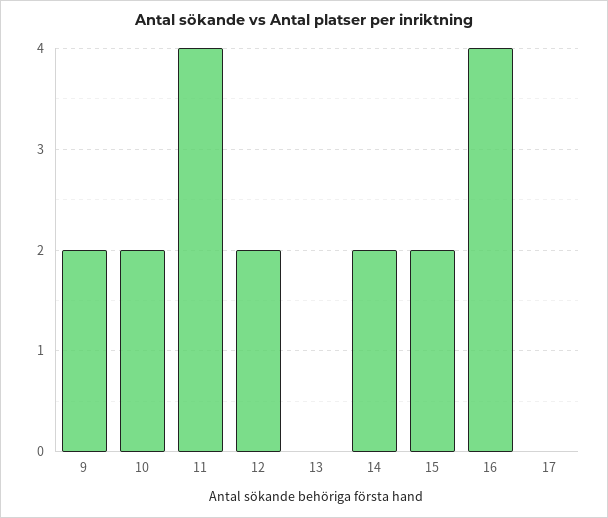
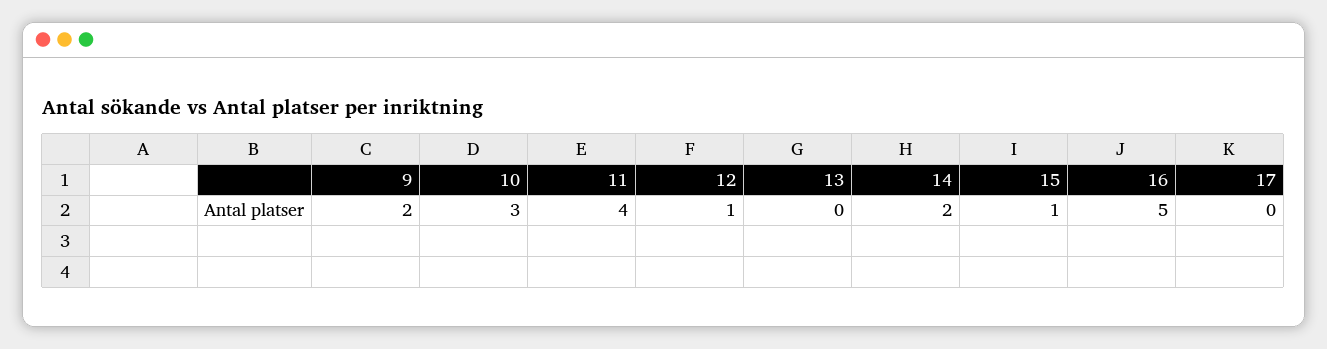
  {
    "9": 2,
-   "10": 2,
+   "10": 3,
    "11": 4,
-   "12": 2,
+   "12": 1,
    "13": 0,
    "14": 2,
-   "15": 2,
+   "15": 1,
-   "16": 4,
+   "16": 5,
    "17": 0
  }

